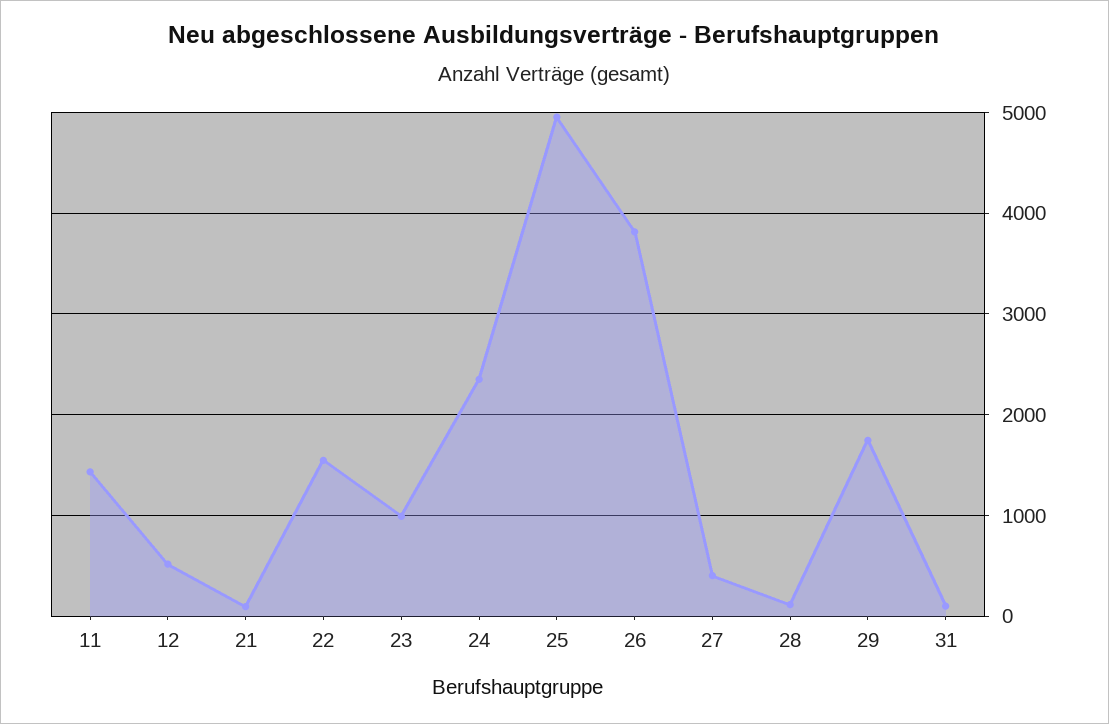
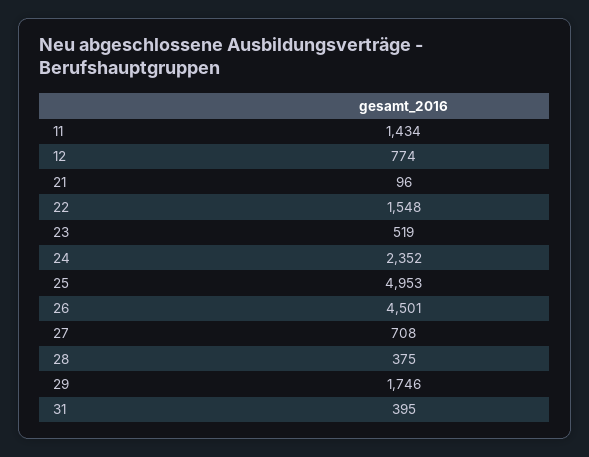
  {
    "11": 1434,
-   "12": 500,
+   "12": 774,
    "21": 96,
    "22": 1548,
-   "23": 1000,
+   "23": 519,
    "24": 2352,
    "25": 4953,
-   "26": 3800,
+   "26": 4501,
-   "27": 400,
+   "27": 708,
-   "28": 100,
+   "28": 375,
    "29": 1746,
-   "31": 100
+   "31": 395
  }

